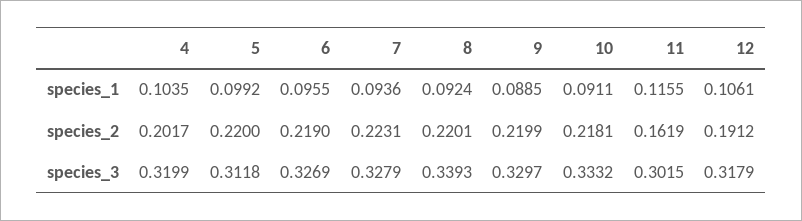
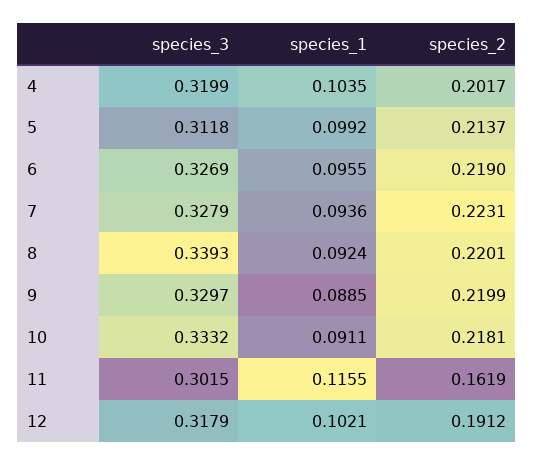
  {
    "4": {
      "species_1": 0.1035,
      "species_2": 0.2017,
      "species_3": 0.3199
    },
    "5": {
      "species_1": 0.0992,
-     "species_2": 0.22,
+     "species_2": 0.2137,
      "species_3": 0.3118
    },
    "6": {
      "species_1": 0.0955,
      "species_2": 0.219,
      "species_3": 0.3269
    },
    "7": {
      "species_1": 0.0936,
      "species_2": 0.2231,
      "species_3": 0.3279
    },
    "8": {
      "species_1": 0.0924,
      "species_2": 0.2201,
      "species_3": 0.3393
    },
    "9": {
      "species_1": 0.0885,
      "species_2": 0.2199,
      "species_3": 0.3297
    },
    "10": {
      "species_1": 0.0911,
      "species_2": 0.2181,
      "species_3": 0.3332
    },
    "11": {
      "species_1": 0.1155,
      "species_2": 0.1619,
      "species_3": 0.3015
    },
    "12": {
-     "species_1": 0.1061,
+     "species_1": 0.1021,
      "species_2": 0.1912,
      "species_3": 0.3179
    }
  }

